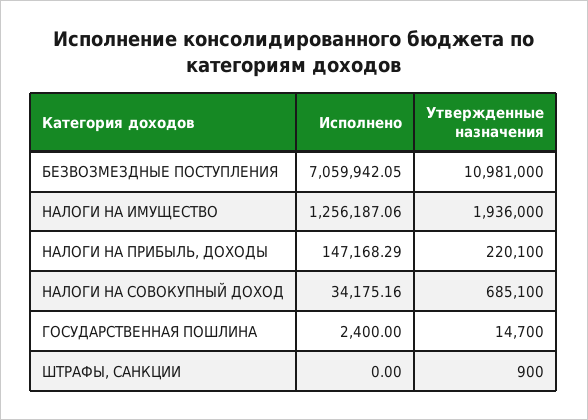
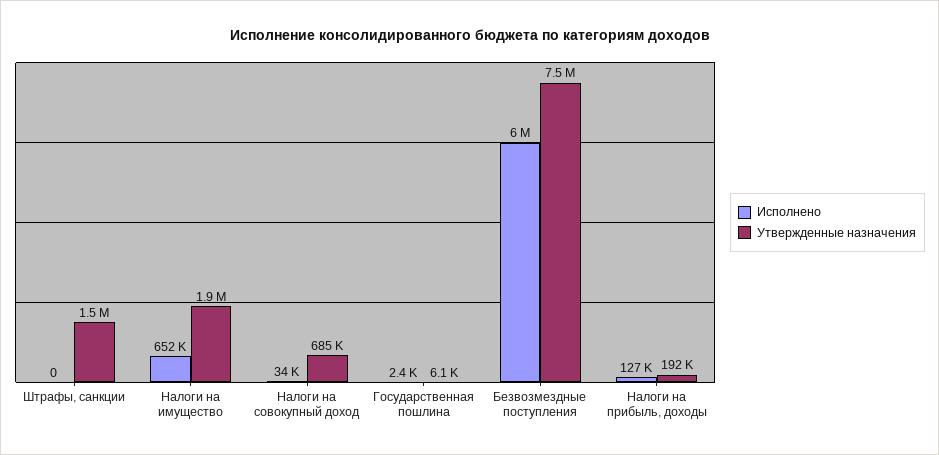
  {
    "Исполнено": {
-     "БЕЗВОЗМЕЗДНЫЕ ПОСТУПЛЕНИЯ": 7059942.05,
+     "БЕЗВОЗМЕЗДНЫЕ ПОСТУПЛЕНИЯ": 6000000,
-     "НАЛОГИ НА ИМУЩЕСТВО": 1256187.06,
+     "НАЛОГИ НА ИМУЩЕСТВО": 652000,
-     "НАЛОГИ НА ПРИБЫЛЬ, ДОХОДЫ": 147168.29,
+     "НАЛОГИ НА ПРИБЫЛЬ, ДОХОДЫ": 127000,
      "НАЛОГИ НА СОВОКУПНЫЙ ДОХОД": 34175.16,
      "ГОСУДАРСТВЕННАЯ ПОШЛИНА": 2400,
      "ШТРАФЫ, САНКЦИИ": 0
    },
    "Утвержденные назначения": {
-     "БЕЗВОЗМЕЗДНЫЕ ПОСТУПЛЕНИЯ": 10981000,
+     "БЕЗВОЗМЕЗДНЫЕ ПОСТУПЛЕНИЯ": 7500000,
      "НАЛОГИ НА ИМУЩЕСТВО": 1936000,
-     "НАЛОГИ НА ПРИБЫЛЬ, ДОХОДЫ": 220100,
+     "НАЛОГИ НА ПРИБЫЛЬ, ДОХОДЫ": 192000,
      "НАЛОГИ НА СОВОКУПНЫЙ ДОХОД": 685100,
-     "ГОСУДАРСТВЕННАЯ ПОШЛИНА": 14700,
+     "ГОСУДАРСТВЕННАЯ ПОШЛИНА": 6100,
-     "ШТРАФЫ, САНКЦИИ": 900
+     "ШТРАФЫ, САНКЦИИ": 1500000
    }
  }

